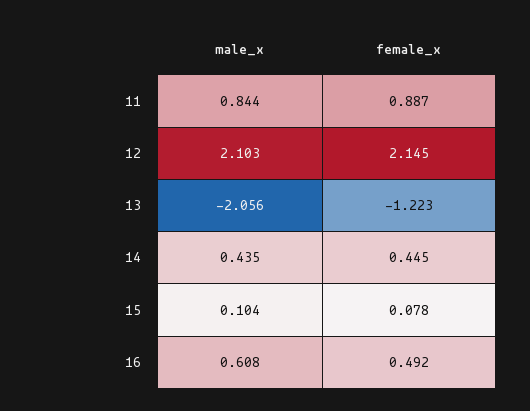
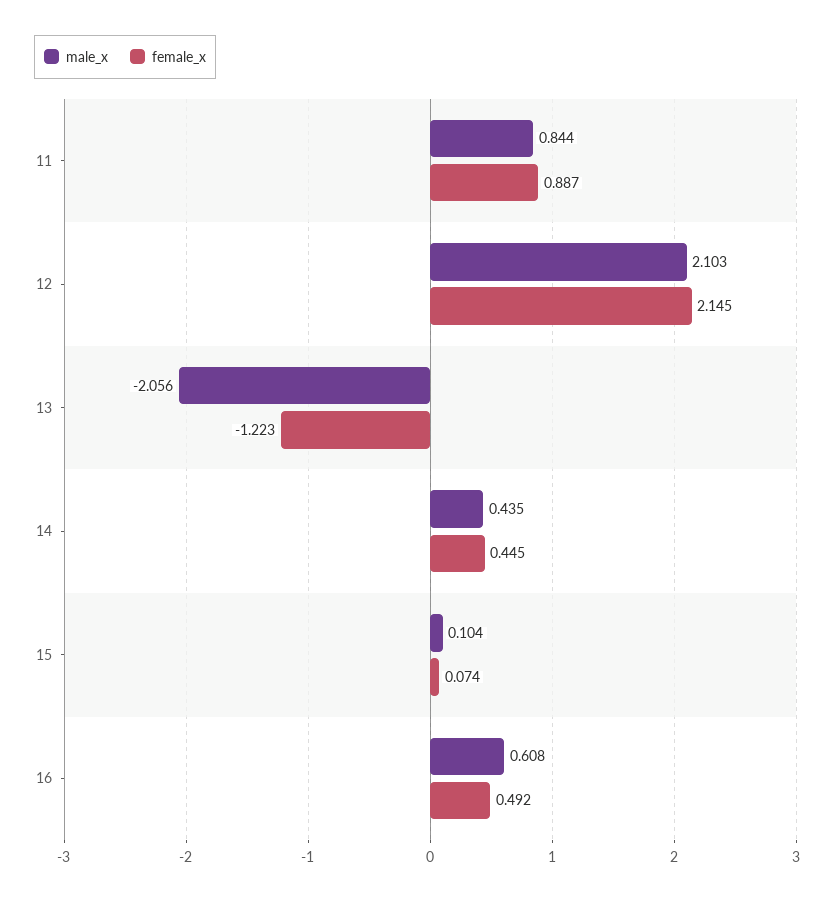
  {
    "male_x": {
      "11": 0.844,
      "12": 2.103,
      "13": -2.056,
      "14": 0.435,
      "15": 0.104,
      "16": 0.608
    },
    "female_x": {
      "11": 0.887,
      "12": 2.145,
      "13": -1.223,
      "14": 0.445,
-     "15": 0.078,
+     "15": 0.074,
      "16": 0.492
    }
  }

